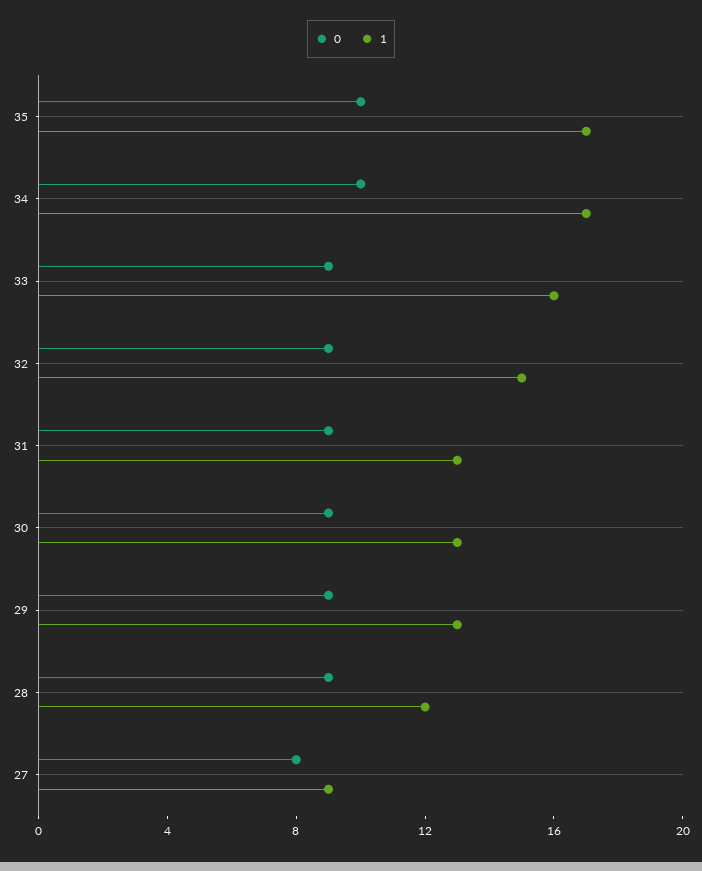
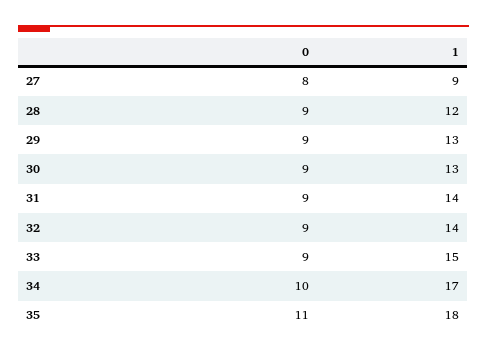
  {
    "0": {
-     "35": 10,
+     "35": 11,
      "34": 10,
      "33": 9,
      "32": 9,
      "31": 9,
      "30": 9,
      "29": 9,
      "28": 9,
      "27": 8
    },
    "1": {
-     "35": 17,
+     "35": 18,
      "34": 17,
-     "33": 16,
+     "33": 15,
-     "32": 15,
+     "32": 14,
-     "31": 13,
+     "31": 14,
      "30": 13,
      "29": 13,
      "28": 12,
      "27": 9
    }
  }

